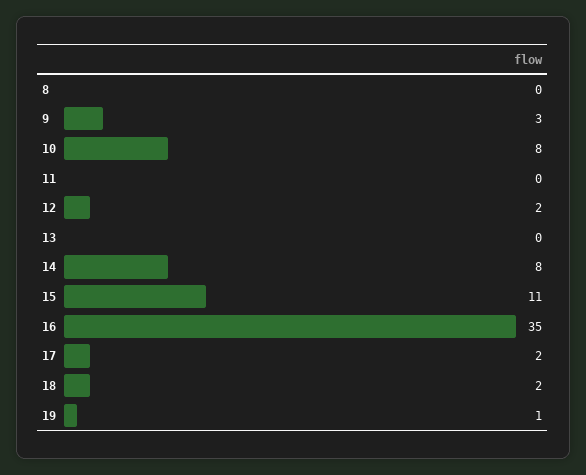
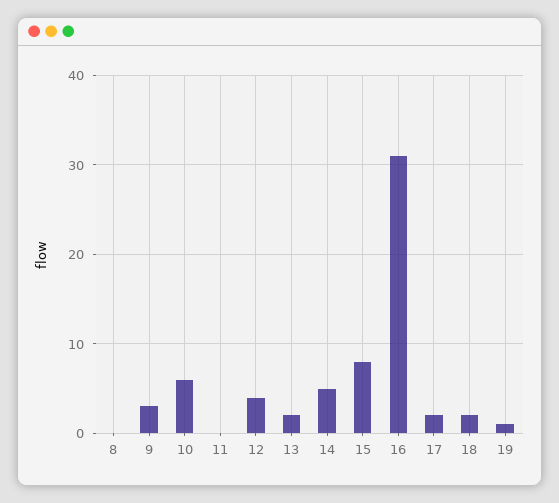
  {
    "8": 0,
    "9": 3,
-   "10": 8,
+   "10": 6,
    "11": 0,
-   "12": 2,
+   "12": 4,
-   "13": 0,
+   "13": 2,
-   "14": 8,
+   "14": 5,
-   "15": 11,
+   "15": 8,
-   "16": 35,
+   "16": 31,
    "17": 2,
    "18": 2,
    "19": 1
  }

